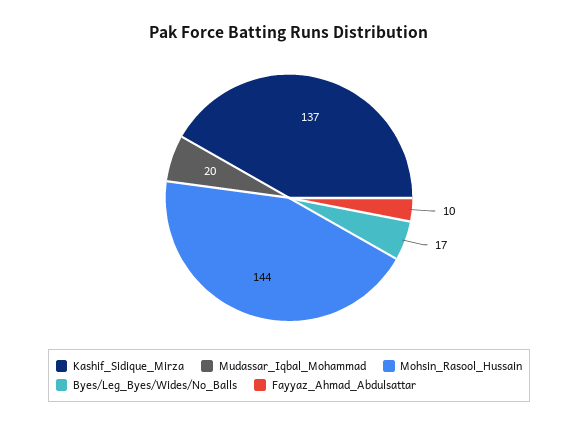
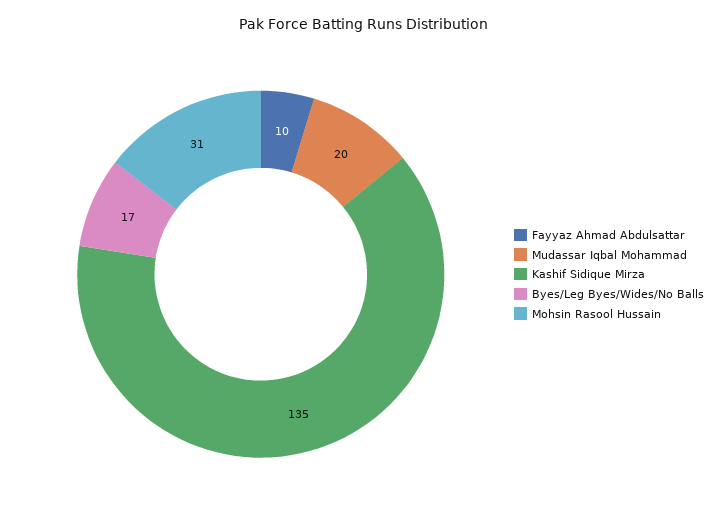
  {
-   "Kashif_Sidique_Mirza": 137,
+   "Kashif_Sidique_Mirza": 135,
    "Mudassar_Iqbal_Mohammad": 20,
-   "Mohsin_Rasool_Hussain": 144,
+   "Mohsin_Rasool_Hussain": 31,
    "Byes/Leg_Byes/Wides/No_Balls": 17,
    "Fayyaz_Ahmad_Abdulsattar": 10
  }

